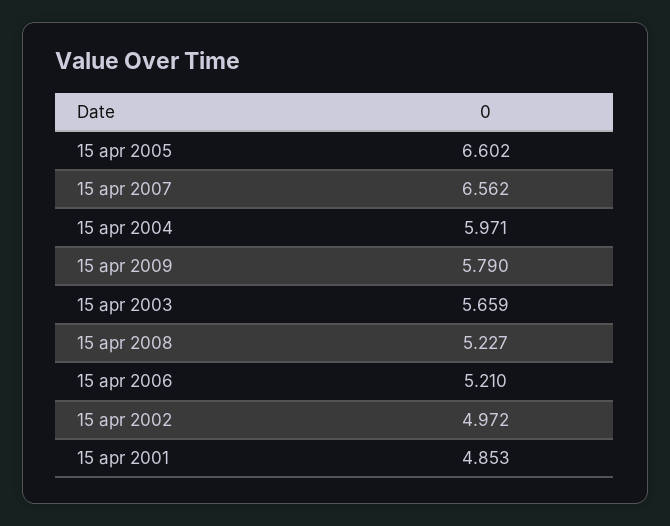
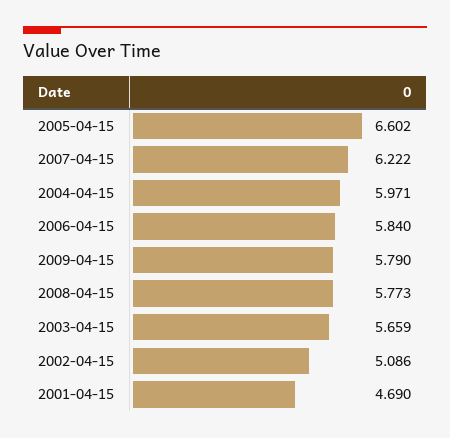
  {
    "15 apr 2005": 6.602,
-   "15 apr 2007": 6.562,
+   "15 apr 2007": 6.222,
    "15 apr 2004": 5.971,
    "15 apr 2009": 5.79,
    "15 apr 2003": 5.659,
-   "15 apr 2008": 5.227,
+   "15 apr 2008": 5.773,
-   "15 apr 2006": 5.21,
+   "15 apr 2006": 5.84,
-   "15 apr 2002": 4.972,
+   "15 apr 2002": 5.086,
-   "15 apr 2001": 4.853
+   "15 apr 2001": 4.69
  }

